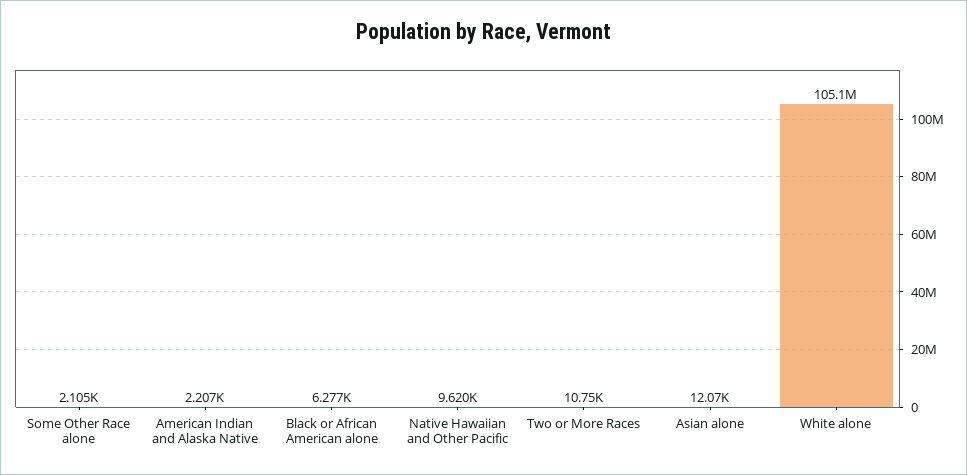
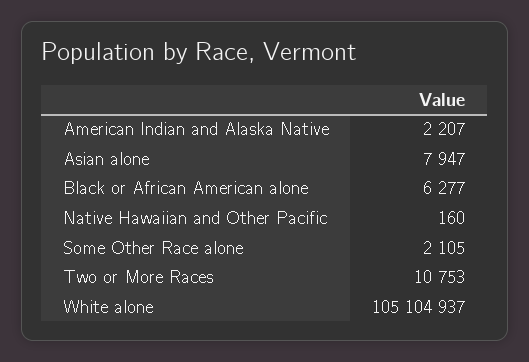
  {
    "Some Other Race alone": 2105,
    "American Indian and Alaska Native": 2207,
    "Black or African American alone": 6277,
-   "Native Hawaiian and Other Pacific": 9620,
+   "Native Hawaiian and Other Pacific": 160,
    "Two or More Races": 10753,
-   "Asian alone": 12070,
+   "Asian alone": 7947,
    "White alone": 105104937
  }

